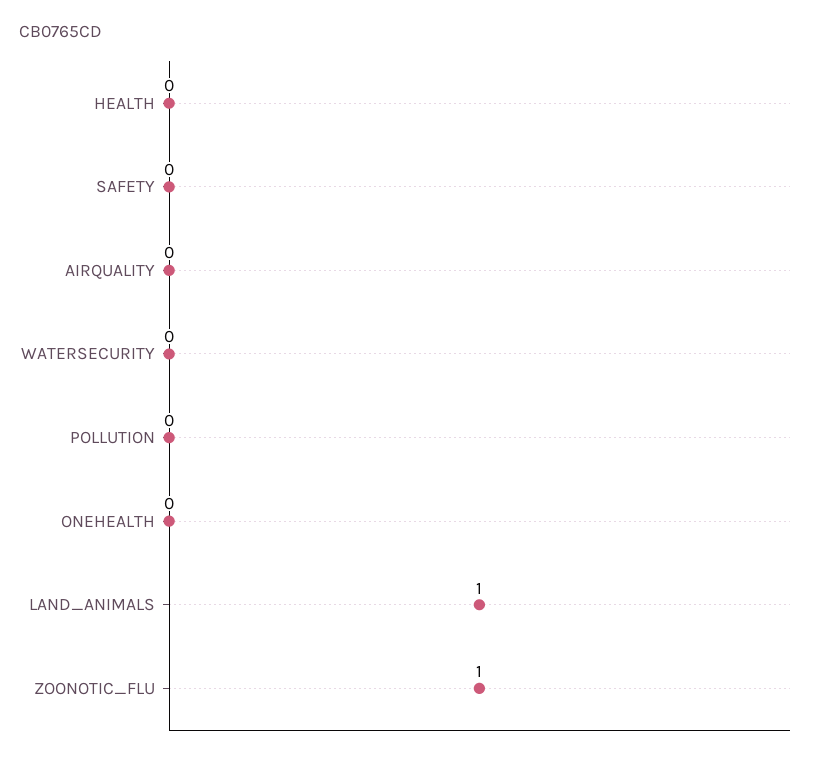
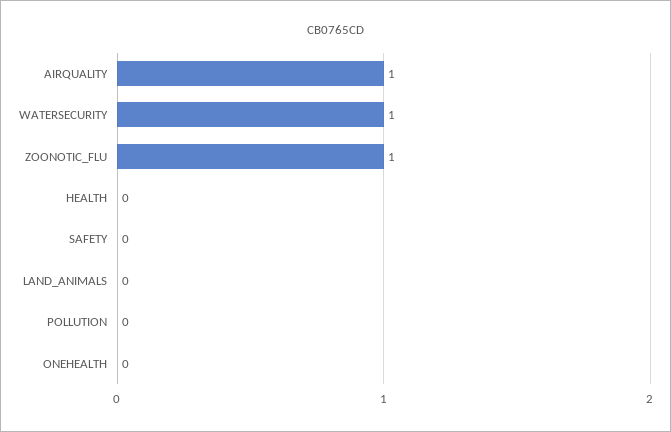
  {
    "HEALTH": 0,
    "SAFETY": 0,
-   "AIRQUALITY": 0,
+   "AIRQUALITY": 1,
-   "WATERSECURITY": 0,
+   "WATERSECURITY": 1,
    "POLLUTION": 0,
    "ONEHEALTH": 0,
-   "LAND_ANIMALS": 1,
+   "LAND_ANIMALS": 0,
    "ZOONOTIC_FLU": 1
  }

